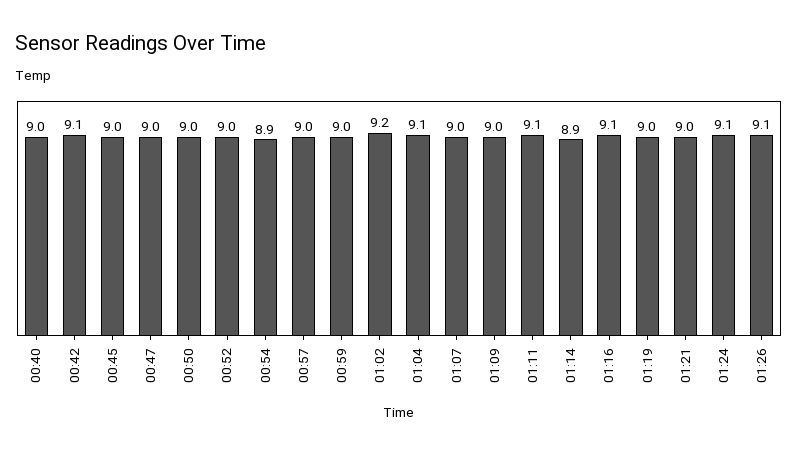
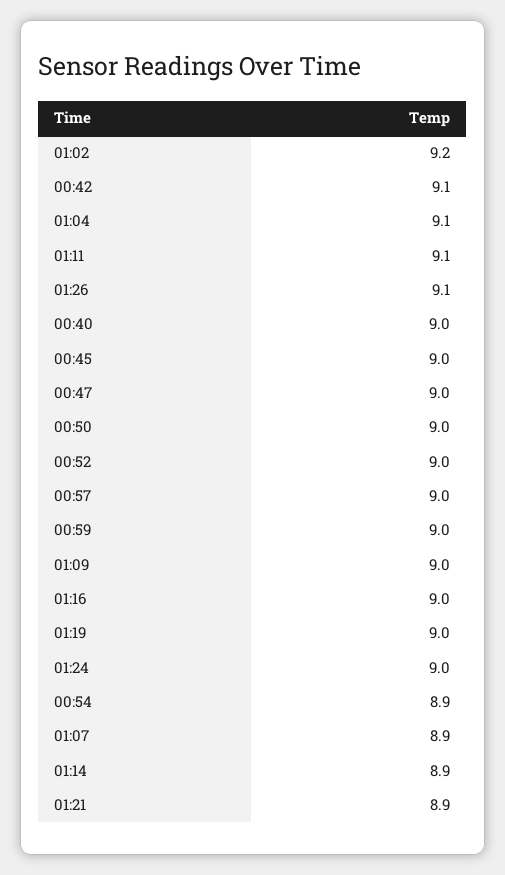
  {
    "00:40": 9,
    "00:42": 9.1,
    "00:45": 9,
    "00:47": 9,
    "00:50": 9,
    "00:52": 9,
    "00:54": 8.9,
    "00:57": 9,
    "00:59": 9,
    "01:02": 9.2,
    "01:04": 9.1,
-   "01:07": 9,
+   "01:07": 8.9,
    "01:09": 9,
    "01:11": 9.1,
    "01:14": 8.9,
-   "01:16": 9.1,
+   "01:16": 9,
    "01:19": 9,
-   "01:21": 9,
+   "01:21": 8.9,
-   "01:24": 9.1,
+   "01:24": 9,
    "01:26": 9.1
  }

